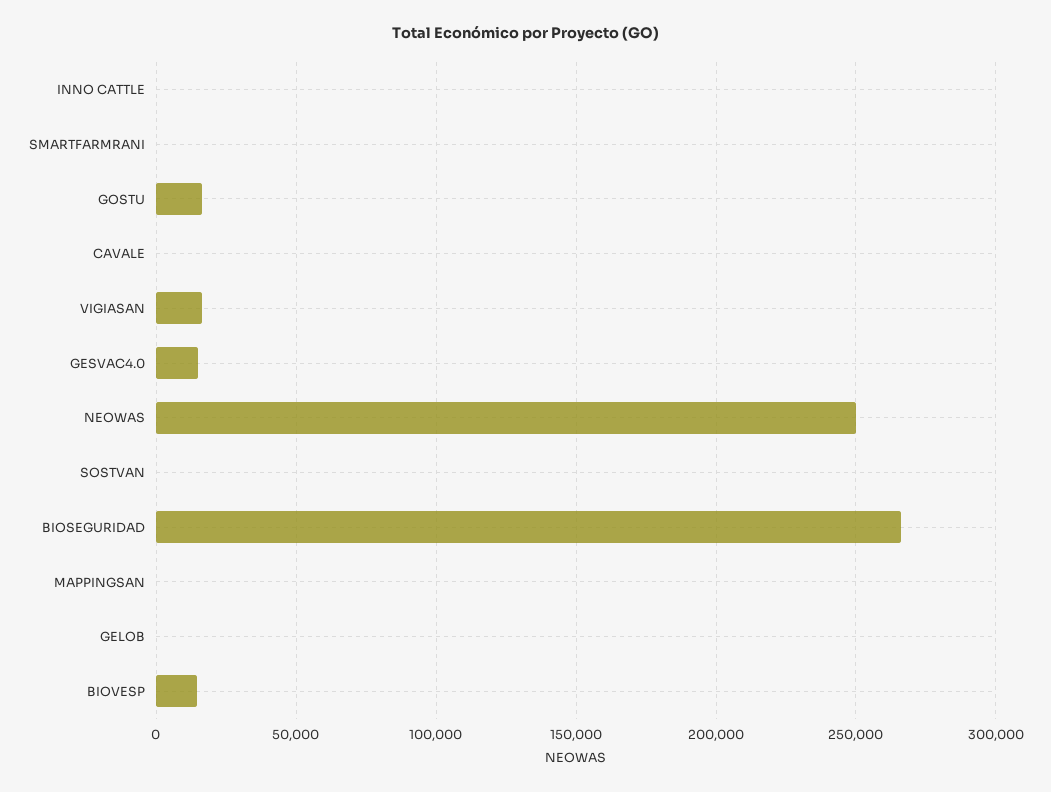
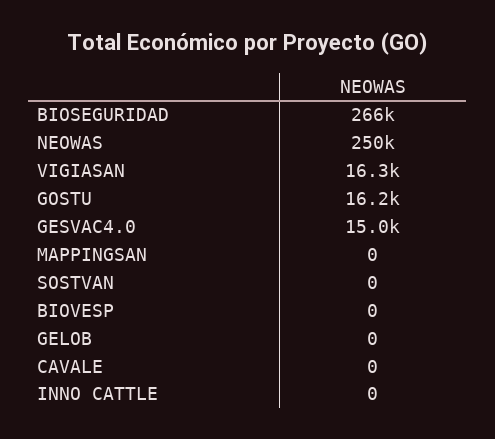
  {
    "INNO CATTLE": 0,
-   "SMARTFARMRANI": 0,
    "GOSTU": 16200,
    "CAVALE": 0,
    "VIGIASAN": 16300,
    "GESVAC4.0": 15000,
    "NEOWAS": 250000,
    "SOSTVAN": 0,
    "BIOSEGURIDAD": 266000,
    "MAPPINGSAN": 0,
    "GELOB": 0,
-   "BIOVESP": 15000
+   "BIOVESP": 0
  }

